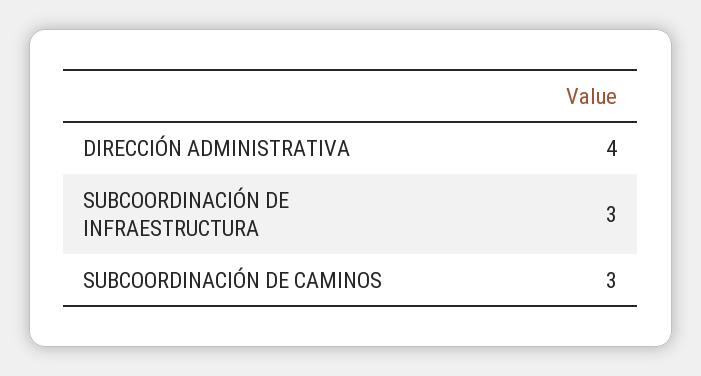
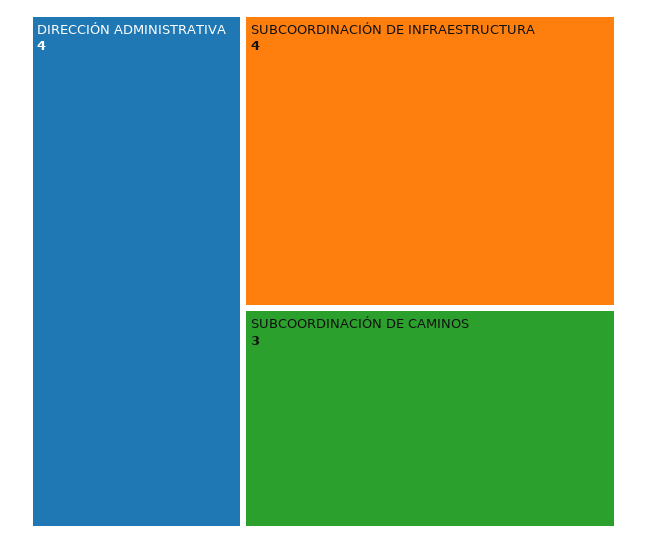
  {
    "DIRECCIÓN ADMINISTRATIVA": 4,
-   "SUBCOORDINACIÓN DE INFRAESTRUCTURA": 3,
+   "SUBCOORDINACIÓN DE INFRAESTRUCTURA": 4,
    "SUBCOORDINACIÓN DE CAMINOS": 3
  }

